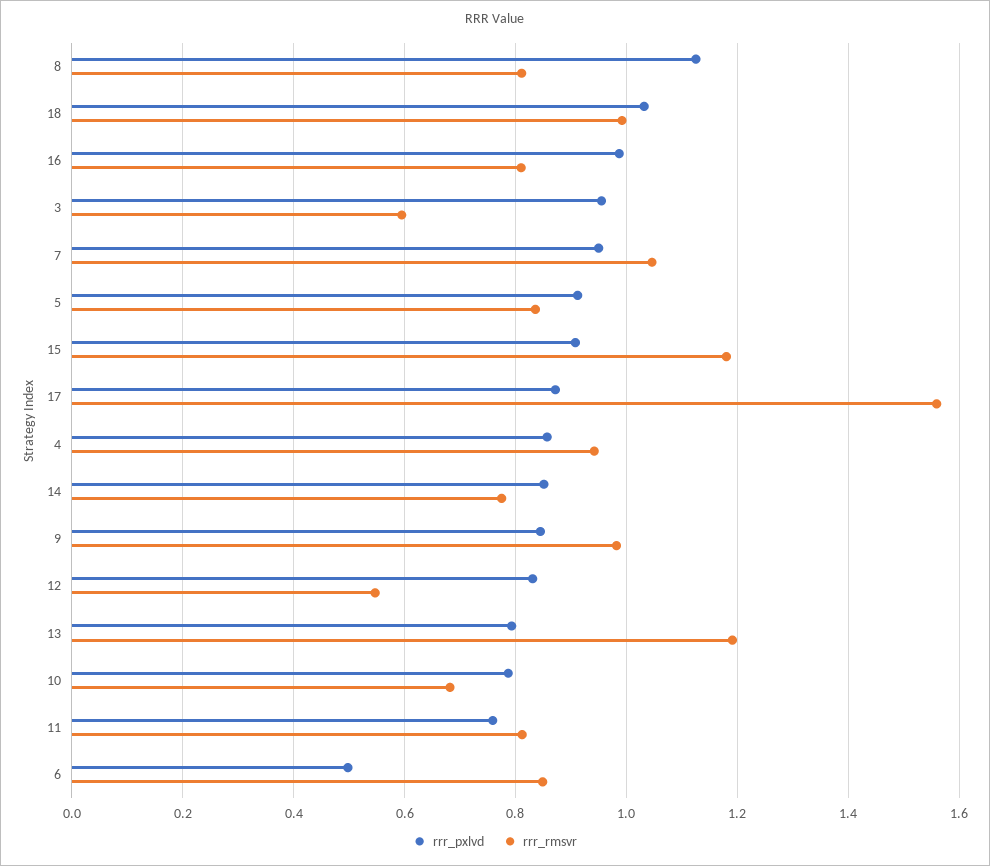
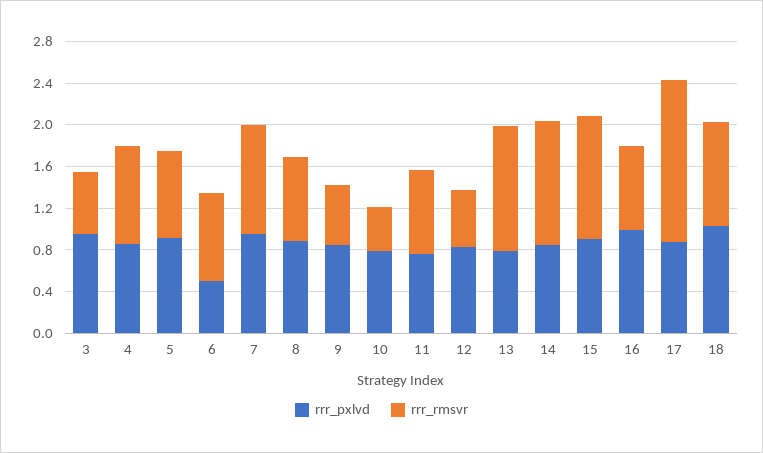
  {
    "rrr_pxlvd": {
-     "8": 1.12,
+     "8": 0.9,
      "18": 1.04,
      "16": 0.98,
      "3": 0.96,
      "7": 0.96,
      "5": 0.92,
      "15": 0.9,
      "17": 0.88,
      "4": 0.86,
      "14": 0.86,
      "9": 0.84,
      "12": 0.84,
      "13": 0.8,
      "10": 0.78,
      "11": 0.76,
      "6": 0.5
    },
    "rrr_rmsvr": {
      "8": 0.82,
      "18": 1,
      "16": 0.82,
      "3": 0.6,
      "7": 1.04,
      "5": 0.84,
      "15": 1.18,
      "17": 1.56,
      "4": 0.94,
-     "14": 0.78,
+     "14": 1.2,
-     "9": 0.98,
+     "9": 0.6,
      "12": 0.54,
      "13": 1.2,
-     "10": 0.68,
+     "10": 0.4,
      "11": 0.82,
      "6": 0.84
    }
  }

